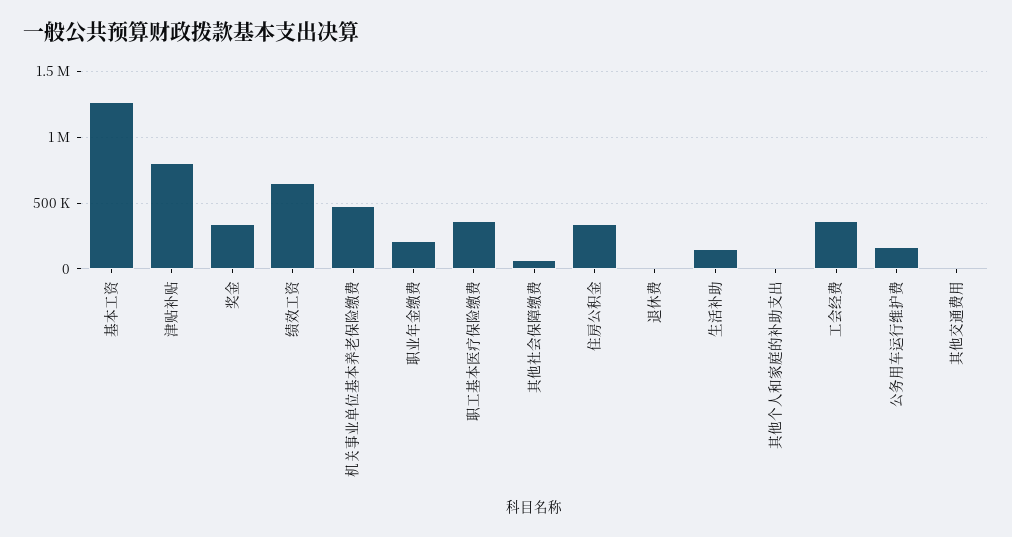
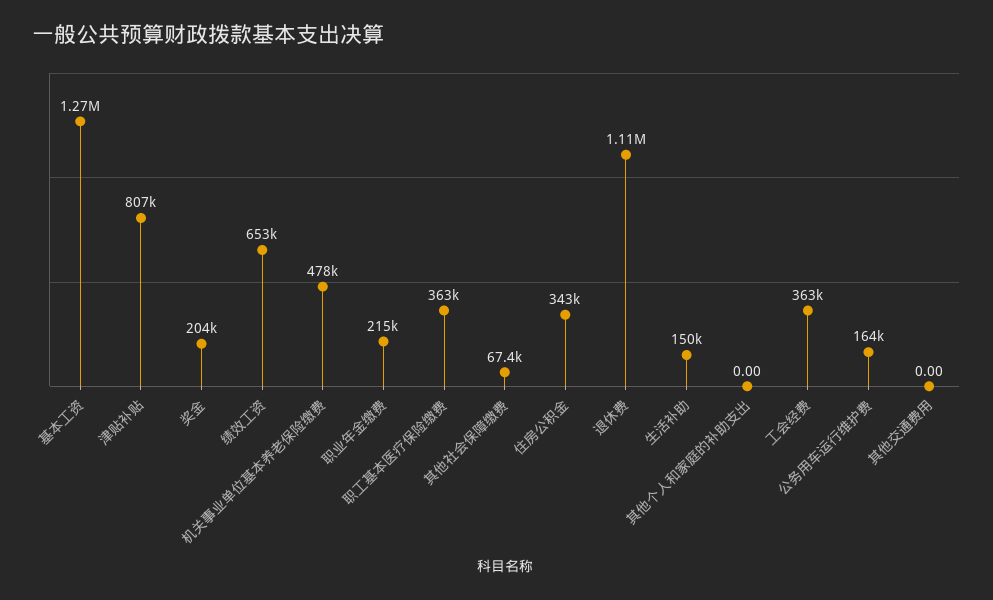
  {
    "基本工资": 1270000,
    "津贴补贴": 807000,
-   "奖金": 350000,
+   "奖金": 204000,
    "绩效工资": 653000,
    "机关事业单位基本养老保险缴费": 478000,
    "职业年金缴费": 215000,
    "职工基本医疗保险缴费": 363000,
    "其他社会保障缴费": 67400,
    "住房公积金": 343000,
-   "退休费": 0,
+   "退休费": 1110000,
    "生活补助": 150000,
    "其他个人和家庭的补助支出": 0,
    "工会经费": 363000,
    "公务用车运行维护费": 164000,
    "其他交通费用": 0
  }

